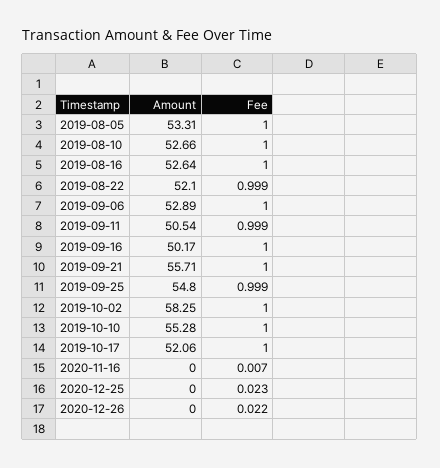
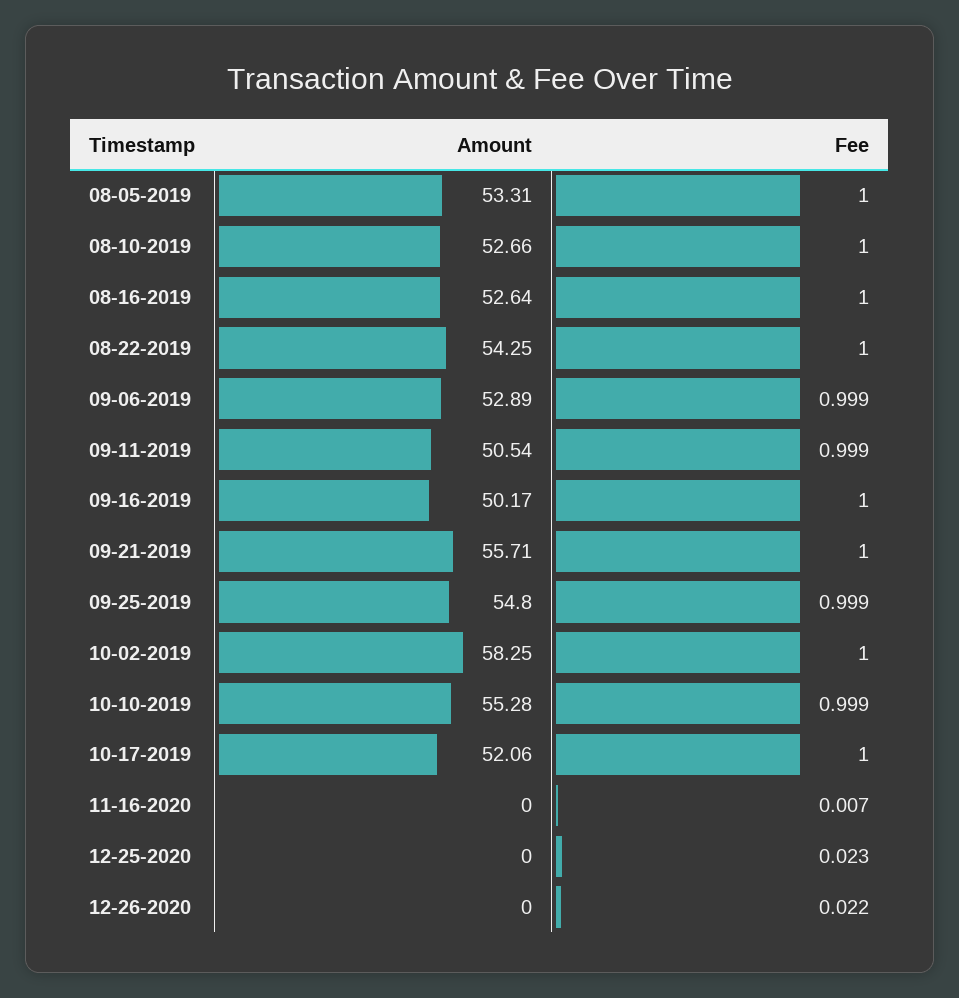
  {
    "Amount": {
      "2019-08-05": 53.31,
      "2019-08-10": 52.66,
      "2019-08-16": 52.64,
-     "2019-08-22": 52.1,
+     "2019-08-22": 54.25,
      "2019-09-06": 52.89,
      "2019-09-11": 50.54,
      "2019-09-16": 50.17,
      "2019-09-21": 55.71,
      "2019-09-25": 54.8,
      "2019-10-02": 58.25,
      "2019-10-10": 55.28,
      "2019-10-17": 52.06,
      "2020-11-16": 0,
      "2020-12-25": 0,
      "2020-12-26": 0
    },
    "Fee": {
      "2019-08-05": 1,
      "2019-08-10": 1,
      "2019-08-16": 1,
-     "2019-08-22": 0.999,
+     "2019-08-22": 1,
-     "2019-09-06": 1,
+     "2019-09-06": 0.999,
      "2019-09-11": 0.999,
      "2019-09-16": 1,
      "2019-09-21": 1,
      "2019-09-25": 0.999,
      "2019-10-02": 1,
-     "2019-10-10": 1,
+     "2019-10-10": 0.999,
      "2019-10-17": 1,
      "2020-11-16": 0.007,
      "2020-12-25": 0.023,
      "2020-12-26": 0.022
    }
  }

